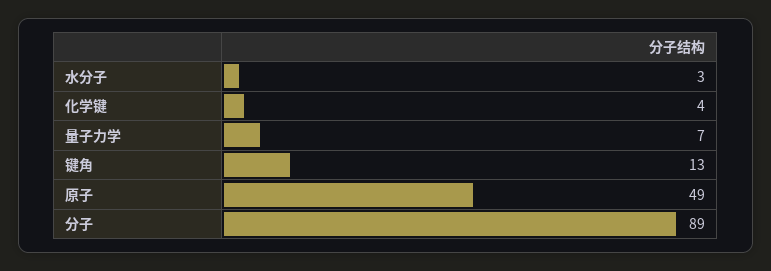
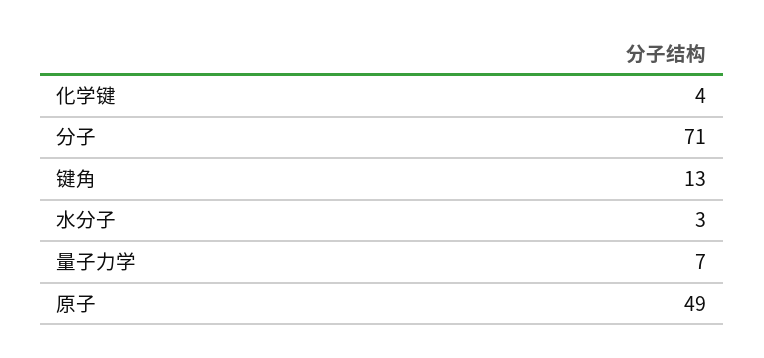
  {
    "水分子": 3,
    "化学键": 4,
    "量子力学": 7,
    "键角": 13,
    "原子": 49,
-   "分子": 89
+   "分子": 71
  }

